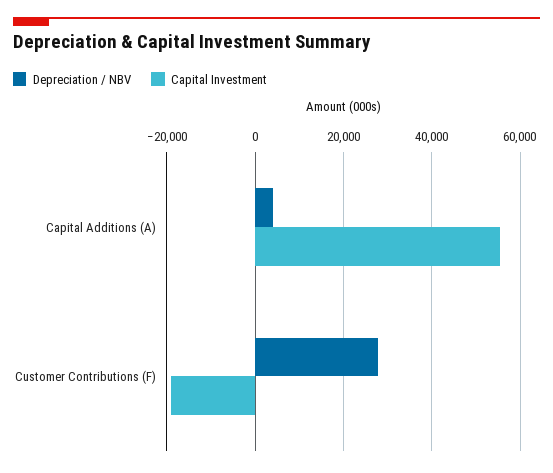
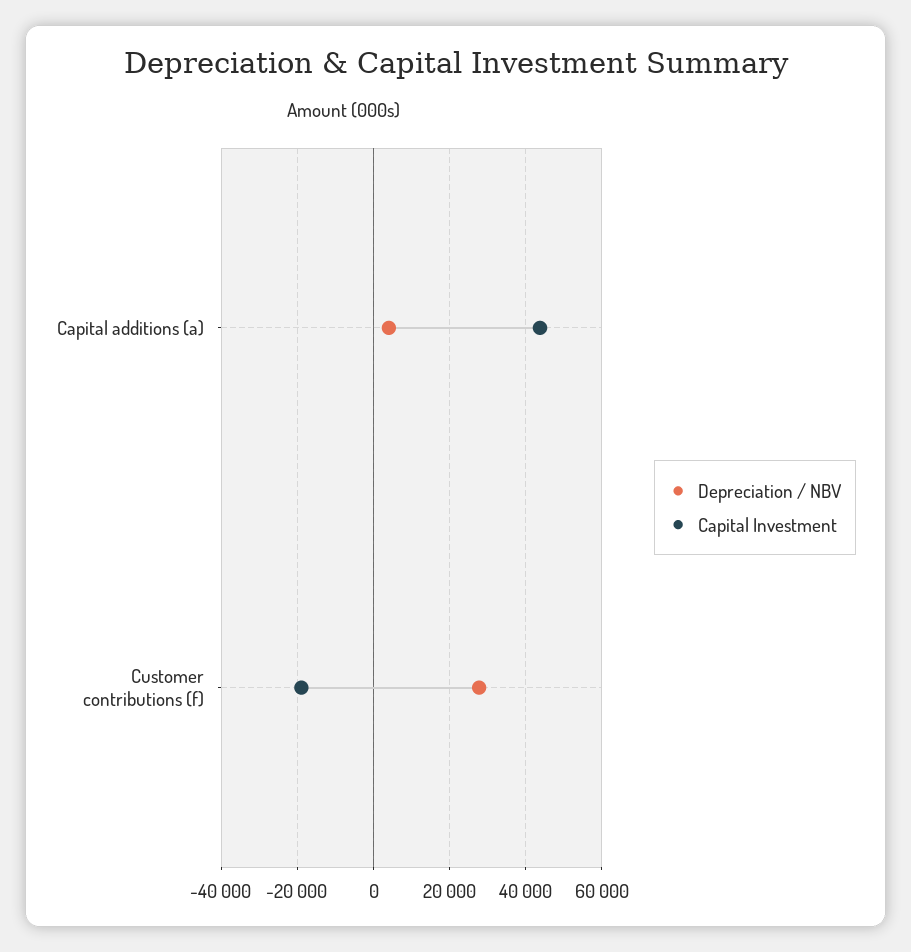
  {
    "Depreciation / NBV": {
      "Capital Additions (A)": 4000,
      "Customer Contributions (F)": 28000
    },
    "Capital Investment": {
-     "Capital Additions (A)": 56000,
+     "Capital Additions (A)": 44000,
      "Customer Contributions (F)": -20000
    }
  }

